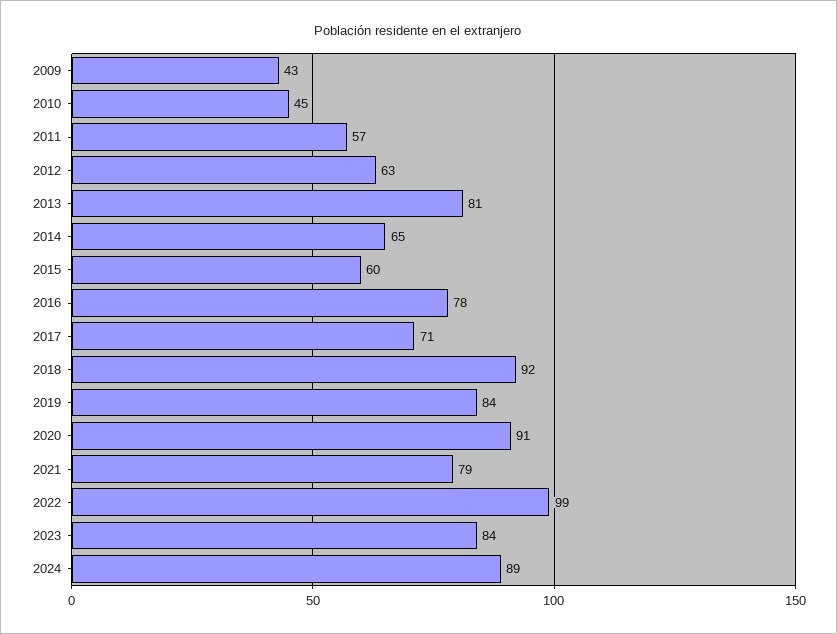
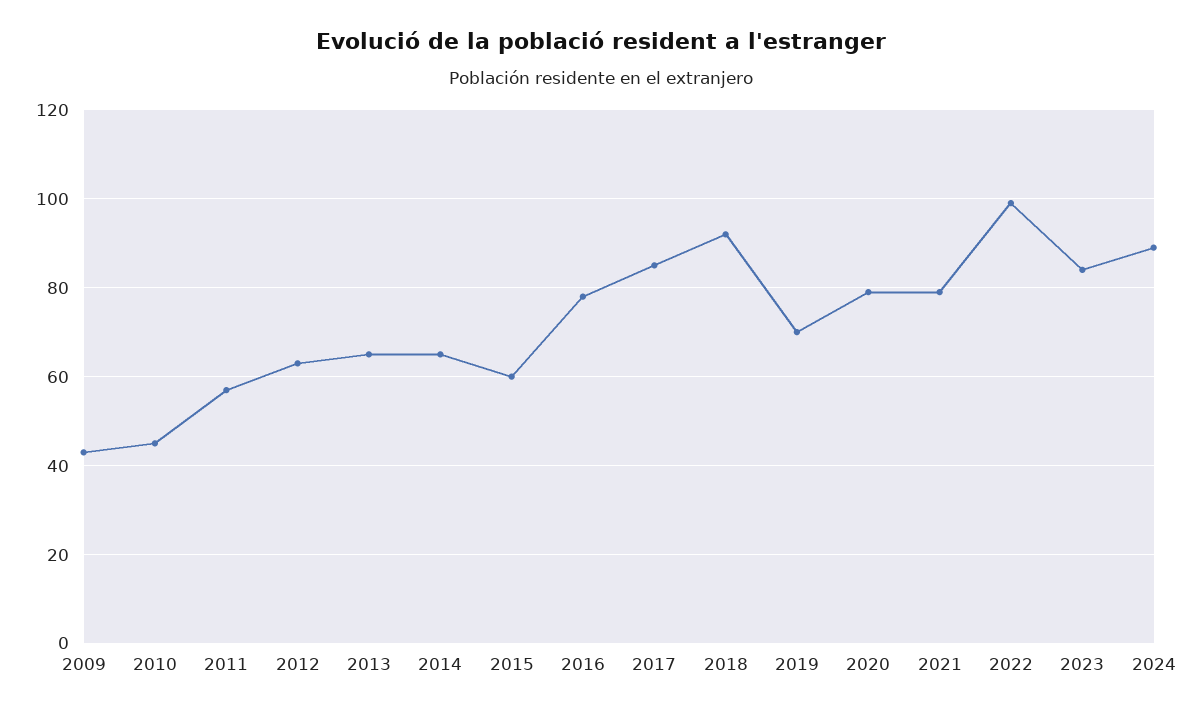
  {
    "2009": 43,
    "2010": 45,
    "2011": 57,
    "2012": 63,
-   "2013": 81,
+   "2013": 65,
    "2014": 65,
    "2015": 60,
    "2016": 78,
-   "2017": 71,
+   "2017": 85,
    "2018": 92,
-   "2019": 84,
+   "2019": 70,
-   "2020": 91,
+   "2020": 80,
    "2021": 79,
    "2022": 99,
    "2023": 84,
    "2024": 89
  }

